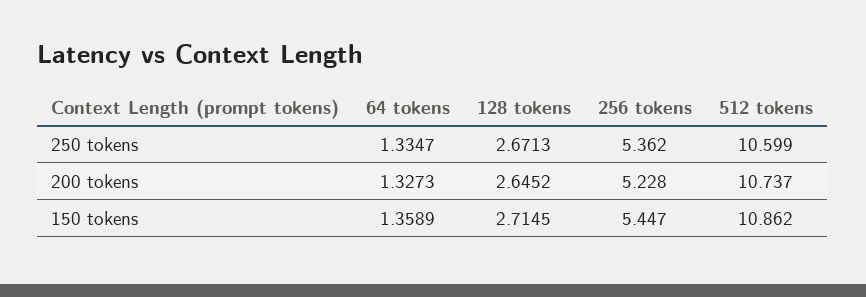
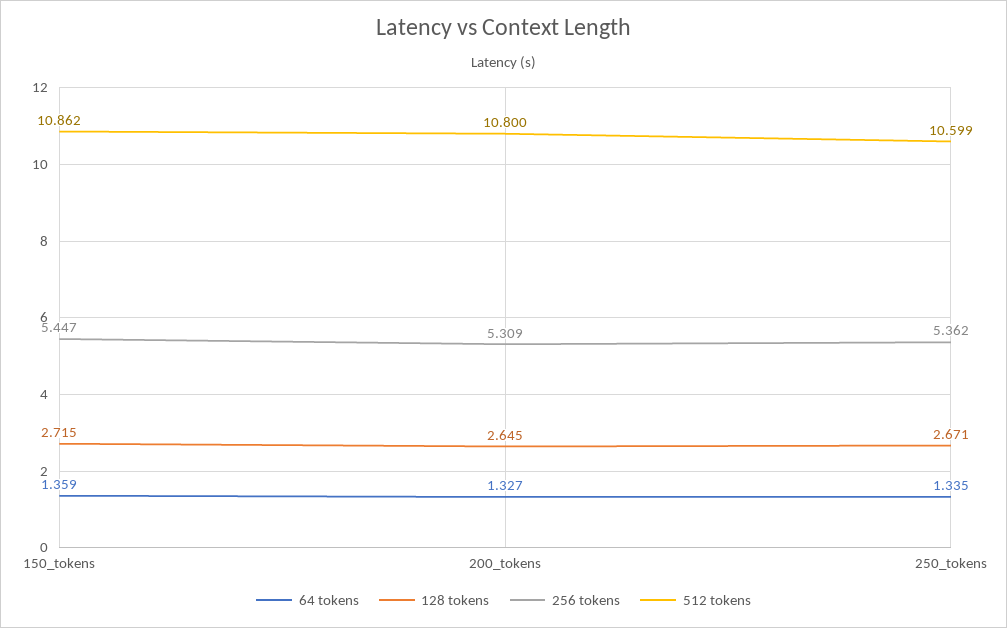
  {
    "64 tokens": {
      "250 tokens": 1.3347,
      "200 tokens": 1.3273,
      "150 tokens": 1.3589
    },
    "128 tokens": {
      "250 tokens": 2.6713,
      "200 tokens": 2.6452,
      "150 tokens": 2.7145
    },
    "256 tokens": {
      "250 tokens": 5.362,
-     "200 tokens": 5.228,
+     "200 tokens": 5.309,
      "150 tokens": 5.447
    },
    "512 tokens": {
      "250 tokens": 10.599,
-     "200 tokens": 10.737,
+     "200 tokens": 10.8,
      "150 tokens": 10.862
    }
  }

